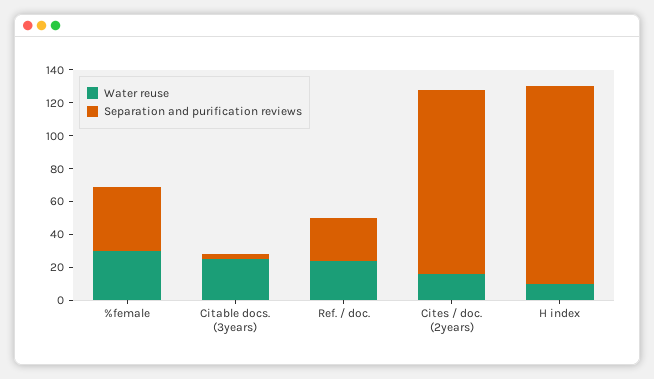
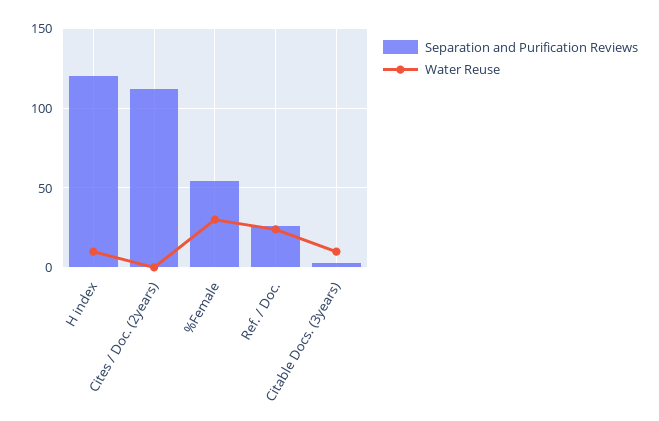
  {
    "Water reuse": {
      "%female": 30,
-     "Citable docs. (3years)": 25,
+     "Citable docs. (3years)": 10,
      "Ref. / doc.": 25,
-     "Cites / doc. (2years)": 15,
+     "Cites / doc. (2years)": 0,
      "H index": 10
    },
    "Separation and purification reviews": {
-     "%female": 40,
+     "%female": 55,
      "Citable docs. (3years)": 5,
      "Ref. / doc.": 25,
      "Cites / doc. (2years)": 110,
      "H index": 120
    }
  }

